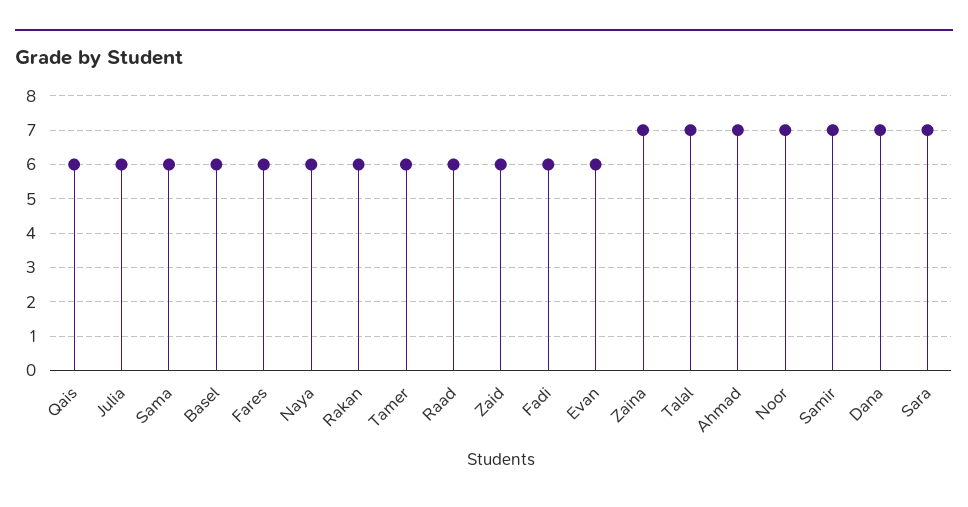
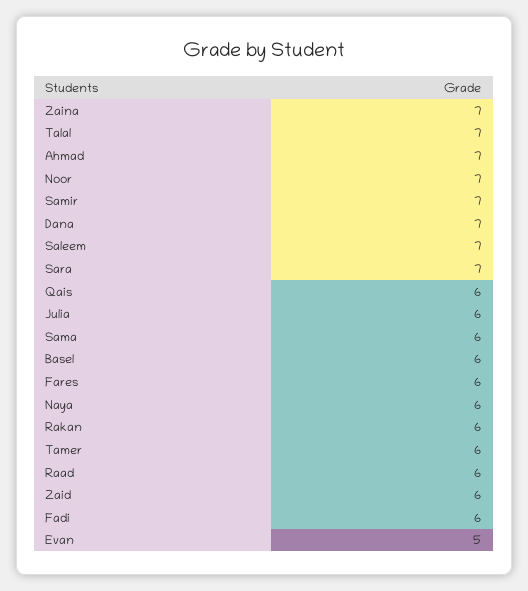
  {
    "Qais": 6,
    "Julia": 6,
    "Sama": 6,
    "Basel": 6,
    "Fares": 6,
    "Naya": 6,
    "Rakan": 6,
    "Tamer": 6,
    "Raad": 6,
    "Zaid": 6,
    "Fadi": 6,
-   "Evan": 6,
+   "Evan": 5,
    "Zaina": 7,
    "Talal": 7,
    "Ahmad": 7,
    "Noor": 7,
    "Samir": 7,
    "Dana": 7,
-   "Sara": 7
+   "Sara": 7,
+   "Saleem": 7
  }

